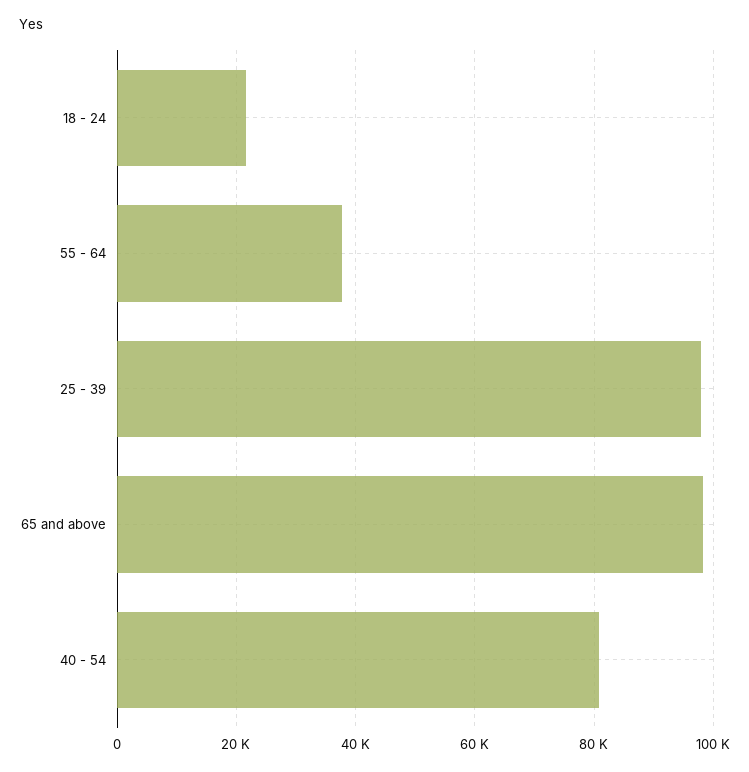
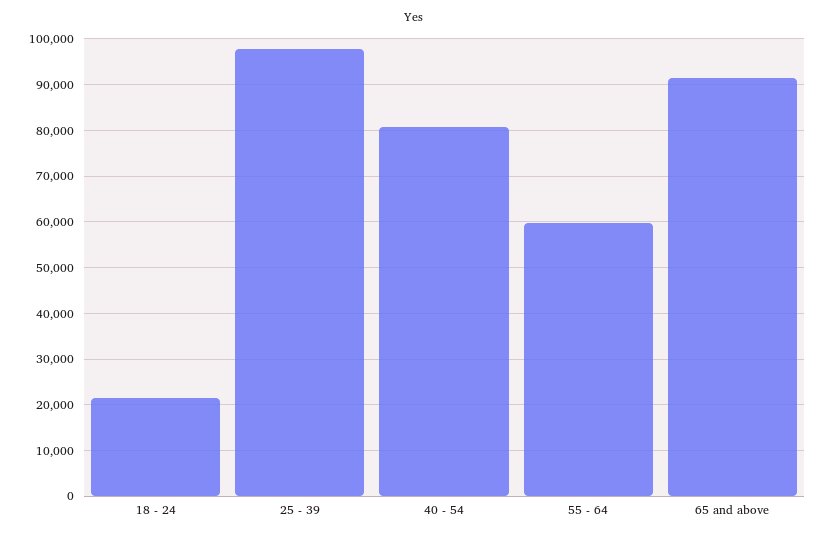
  {
    "18 - 24": 22000,
-   "55 - 64": 38000,
+   "55 - 64": 60000,
    "25 - 39": 98000,
-   "65 and above": 98000,
+   "65 and above": 92000,
    "40 - 54": 80000
  }

